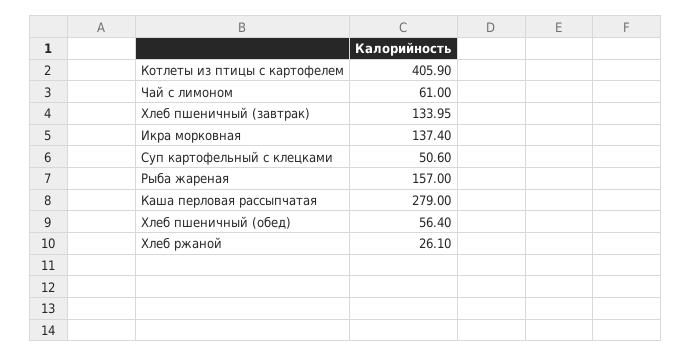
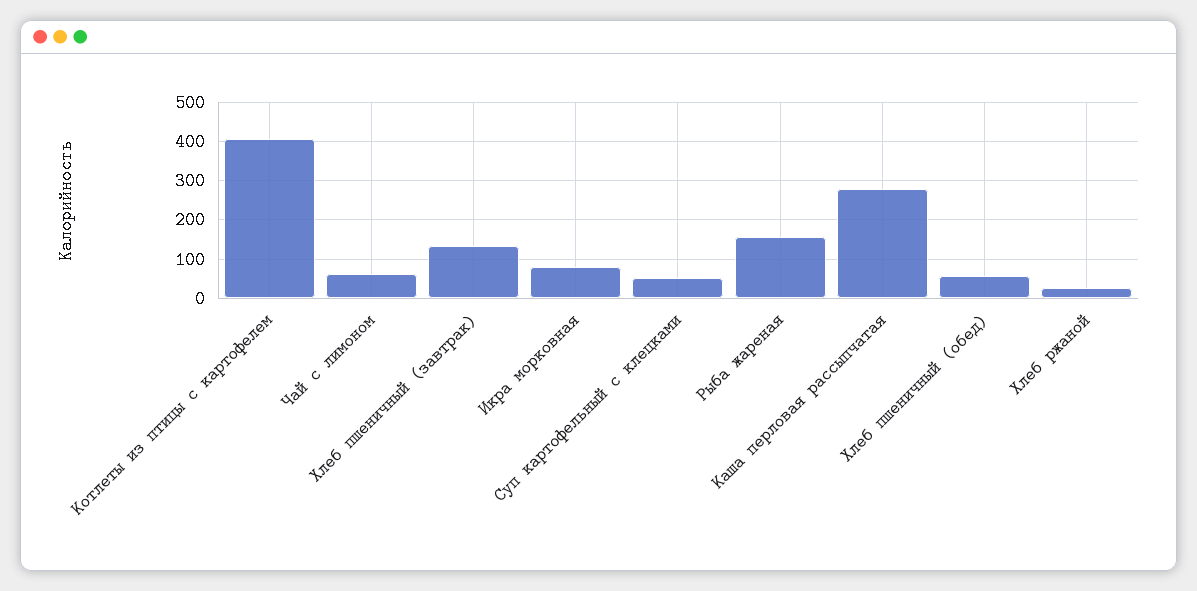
  {
    "Котлеты из птицы с картофелем": 405.9,
    "Чай с лимоном": 61,
    "Хлеб пшеничный (завтрак)": 133.95,
-   "Икра морковная": 137.4,
+   "Икра морковная": 80,
    "Суп картофельный с клецками": 50.6,
    "Рыба жареная": 157,
    "Каша перловая рассыпчатая": 279,
    "Хлеб пшеничный (обед)": 56.4,
    "Хлеб ржаной": 26.1
  }

